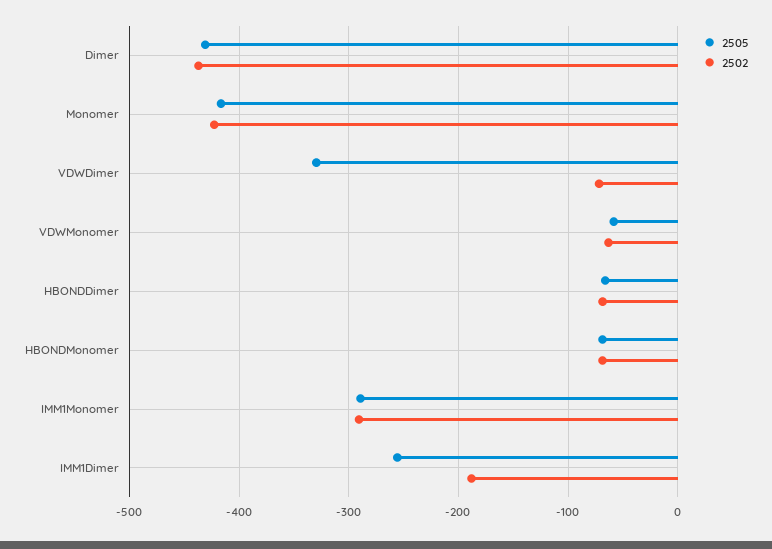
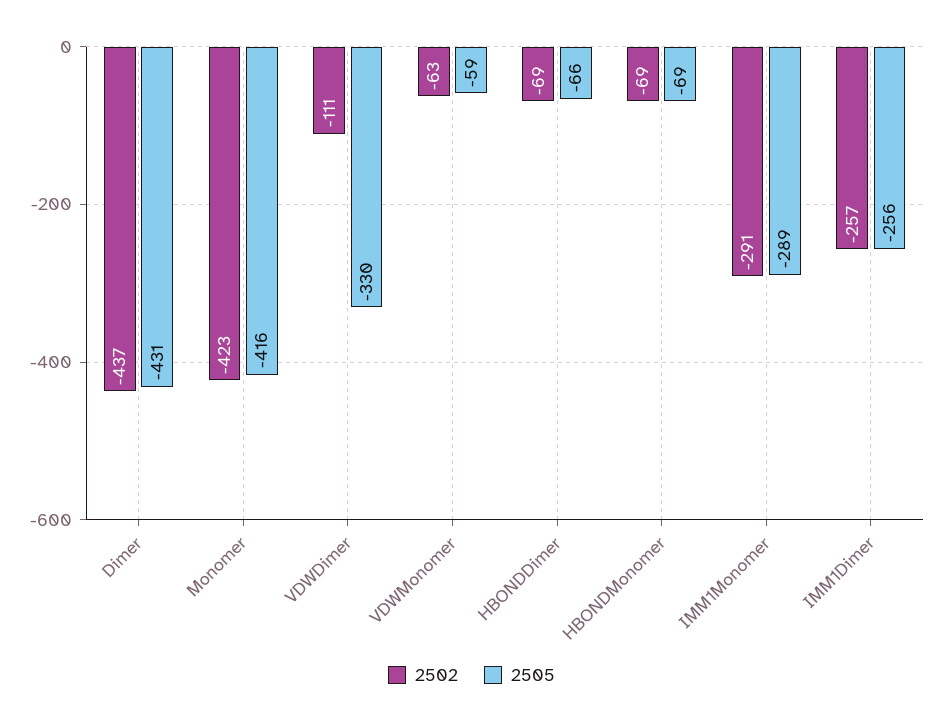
  {
    "2505": {
      "Dimer": -431,
      "Monomer": -416,
      "VDWDimer": -330,
      "VDWMonomer": -59,
      "HBONDDimer": -66,
      "HBONDMonomer": -69,
      "IMM1Monomer": -289,
      "IMM1Dimer": -256
    },
    "2502": {
      "Dimer": -437,
      "Monomer": -423,
-     "VDWDimer": -70,
+     "VDWDimer": -111,
      "VDWMonomer": -63,
      "HBONDDimer": -69,
      "HBONDMonomer": -69,
      "IMM1Monomer": -291,
-     "IMM1Dimer": -190
+     "IMM1Dimer": -257
    }
  }

